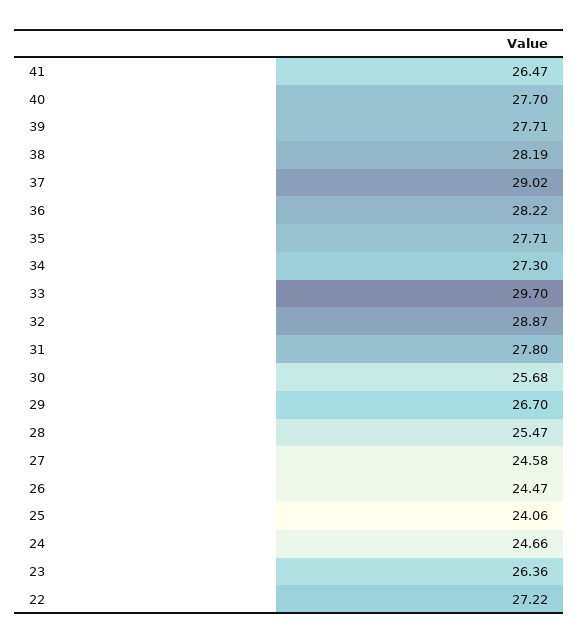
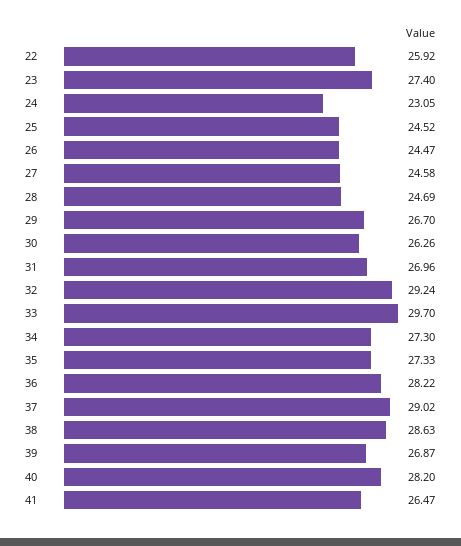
  {
    "41": 26.47,
-   "40": 27.7,
+   "40": 28.2,
-   "39": 27.71,
+   "39": 26.87,
-   "38": 28.19,
+   "38": 28.63,
    "37": 29.02,
    "36": 28.22,
-   "35": 27.71,
+   "35": 27.33,
    "34": 27.3,
    "33": 29.7,
-   "32": 28.87,
+   "32": 29.24,
-   "31": 27.8,
+   "31": 26.96,
-   "30": 25.68,
+   "30": 26.26,
    "29": 26.7,
-   "28": 25.47,
+   "28": 24.69,
    "27": 24.58,
    "26": 24.47,
-   "25": 24.06,
+   "25": 24.52,
-   "24": 24.66,
+   "24": 23.05,
-   "23": 26.36,
+   "23": 27.4,
-   "22": 27.22
+   "22": 25.92
  }

